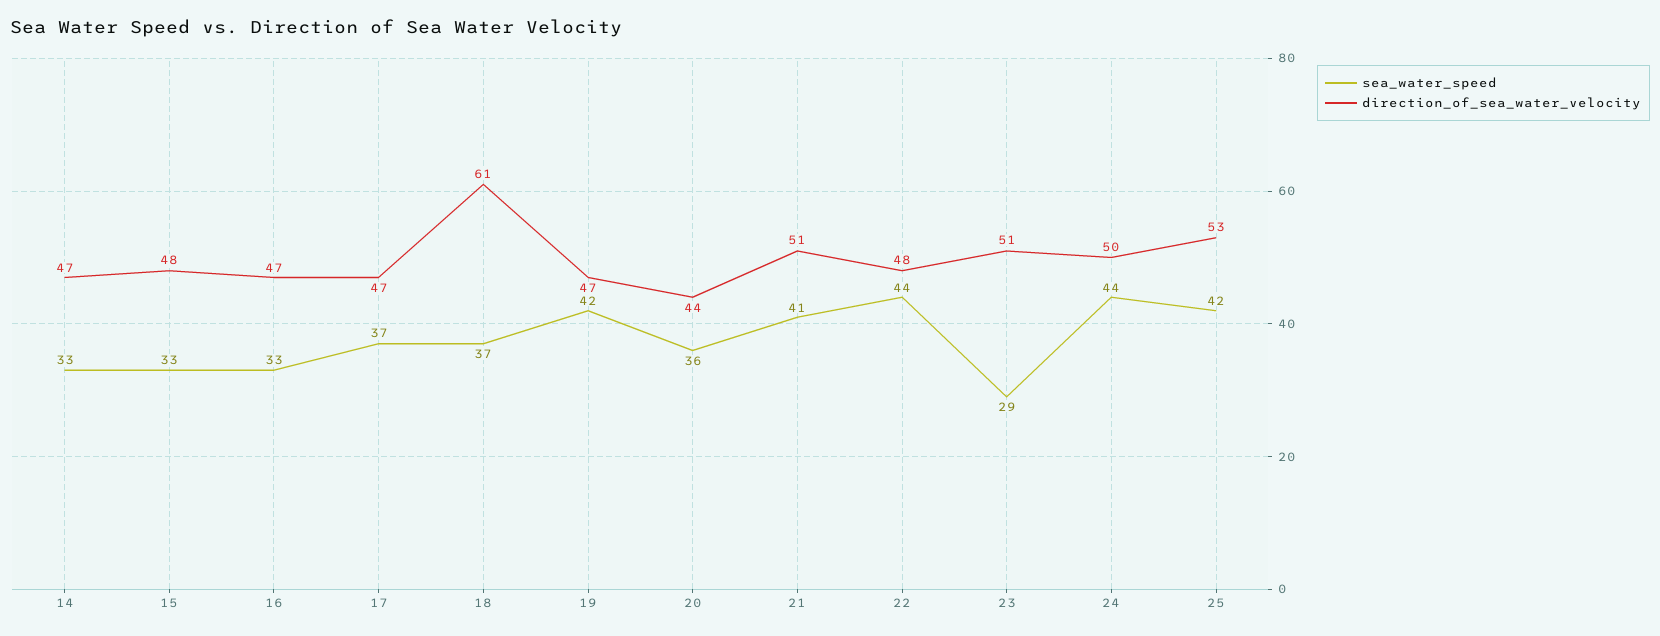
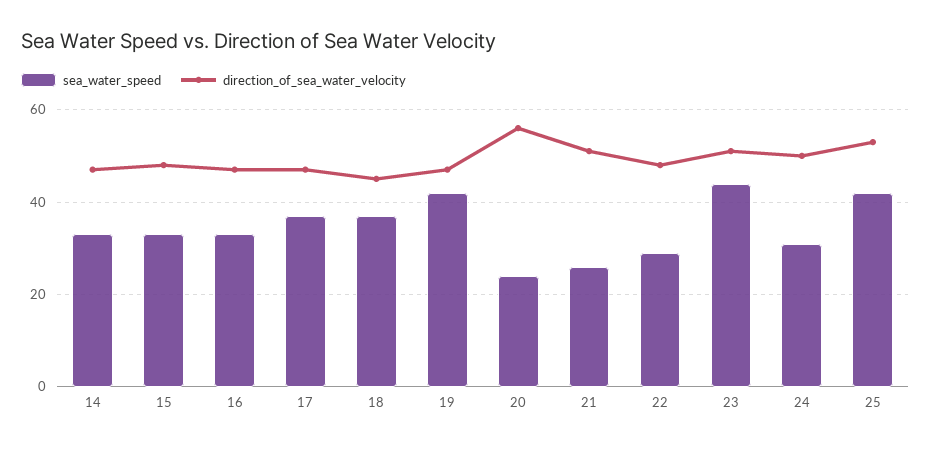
  {
    "sea_water_speed": {
      "14": 33,
      "15": 33,
      "16": 33,
      "17": 37,
      "18": 37,
      "19": 42,
-     "20": 36,
+     "20": 25,
-     "21": 41,
+     "21": 25,
-     "22": 44,
+     "22": 30,
-     "23": 29,
+     "23": 45,
-     "24": 44,
+     "24": 30,
      "25": 42
    },
    "direction_of_sea_water_velocity": {
      "14": 47,
      "15": 48,
      "16": 47,
      "17": 47,
-     "18": 61,
+     "18": 45,
      "19": 47,
-     "20": 44,
+     "20": 55,
      "21": 51,
      "22": 48,
      "23": 51,
      "24": 50,
      "25": 53
    }
  }

